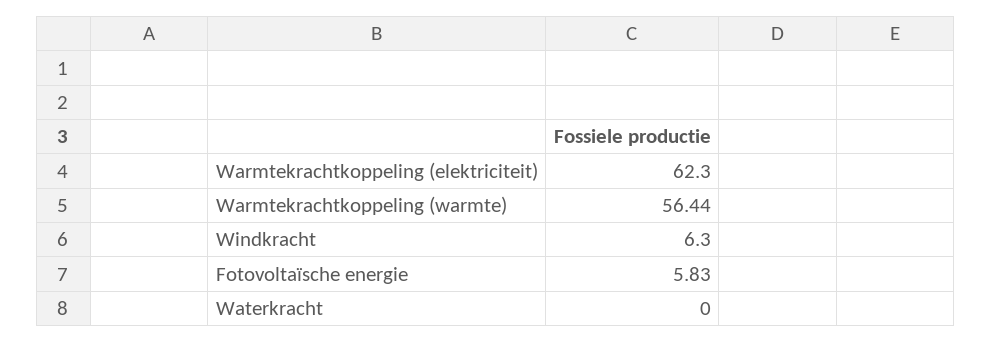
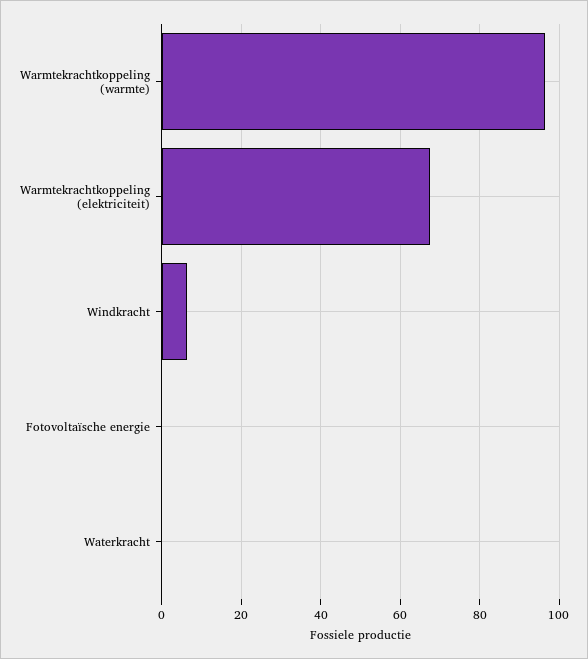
  {
-   "Warmtekrachtkoppeling (elektriciteit)": 62.3,
+   "Warmtekrachtkoppeling (elektriciteit)": 68,
-   "Warmtekrachtkoppeling (warmte)": 56.44,
+   "Warmtekrachtkoppeling (warmte)": 96,
    "Windkracht": 6.3,
-   "Fotovoltaïsche energie": 5.83,
+   "Fotovoltaïsche energie": 0,
    "Waterkracht": 0
  }

